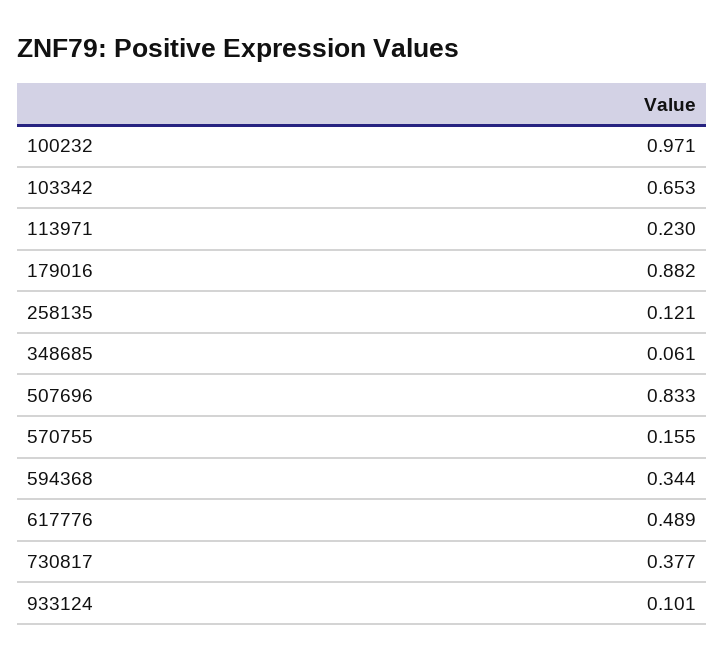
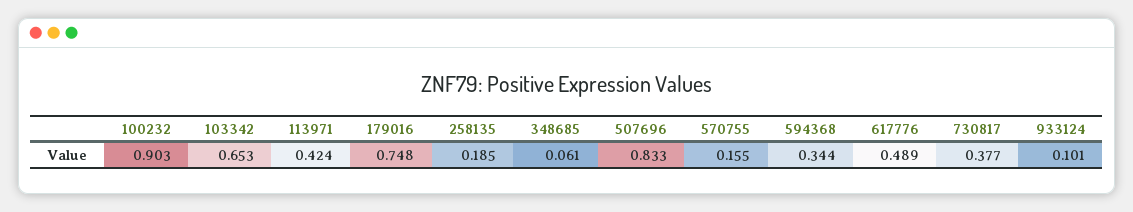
  {
-   "100232": 0.971,
+   "100232": 0.903,
    "103342": 0.653,
-   "113971": 0.23,
+   "113971": 0.424,
-   "179016": 0.882,
+   "179016": 0.748,
-   "258135": 0.121,
+   "258135": 0.185,
    "348685": 0.061,
    "507696": 0.833,
    "570755": 0.155,
    "594368": 0.344,
    "617776": 0.489,
    "730817": 0.377,
    "933124": 0.101
  }

